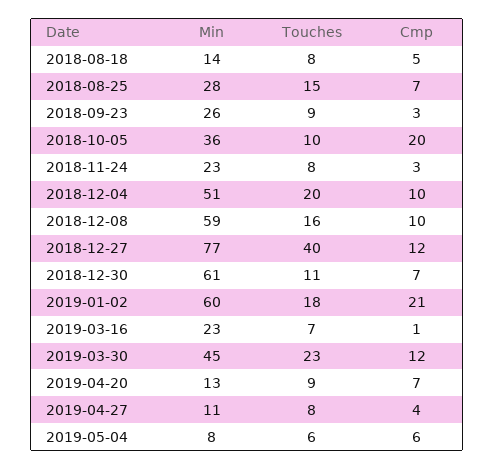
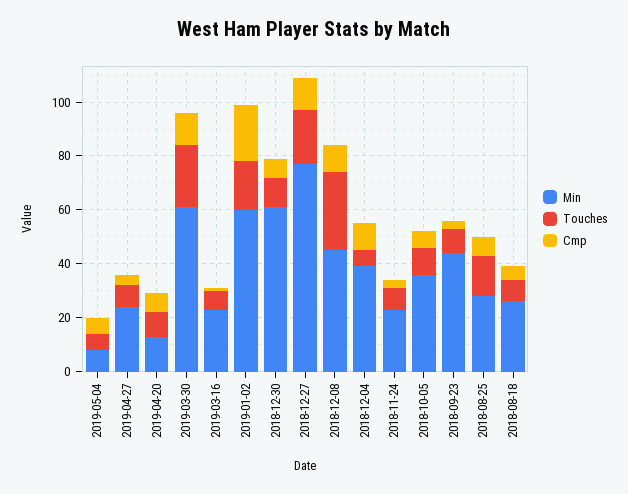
  {
    "Min": {
-     "2018-08-18": 14,
+     "2018-08-18": 25,
      "2018-08-25": 28,
-     "2018-09-23": 26,
+     "2018-09-23": 45,
      "2018-10-05": 36,
      "2018-11-24": 23,
-     "2018-12-04": 51,
+     "2018-12-04": 40,
-     "2018-12-08": 59,
+     "2018-12-08": 45,
      "2018-12-27": 77,
      "2018-12-30": 61,
      "2019-01-02": 60,
      "2019-03-16": 23,
-     "2019-03-30": 45,
+     "2019-03-30": 60,
      "2019-04-20": 13,
-     "2019-04-27": 11,
+     "2019-04-27": 25,
      "2019-05-04": 8
    },
    "Touches": {
      "2018-08-18": 8,
      "2018-08-25": 15,
      "2018-09-23": 9,
      "2018-10-05": 10,
      "2018-11-24": 8,
-     "2018-12-04": 20,
+     "2018-12-04": 5,
-     "2018-12-08": 16,
+     "2018-12-08": 30,
-     "2018-12-27": 40,
+     "2018-12-27": 20,
      "2018-12-30": 11,
      "2019-01-02": 18,
      "2019-03-16": 7,
      "2019-03-30": 23,
      "2019-04-20": 9,
      "2019-04-27": 8,
      "2019-05-04": 6
    },
    "Cmp": {
      "2018-08-18": 5,
      "2018-08-25": 7,
      "2018-09-23": 3,
-     "2018-10-05": 20,
+     "2018-10-05": 5,
      "2018-11-24": 3,
      "2018-12-04": 10,
      "2018-12-08": 10,
      "2018-12-27": 12,
      "2018-12-30": 7,
      "2019-01-02": 21,
      "2019-03-16": 1,
      "2019-03-30": 12,
      "2019-04-20": 7,
      "2019-04-27": 4,
      "2019-05-04": 6
    }
  }

